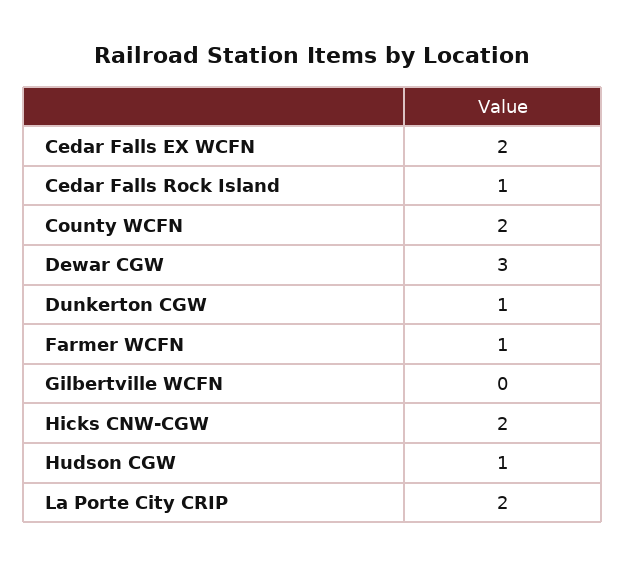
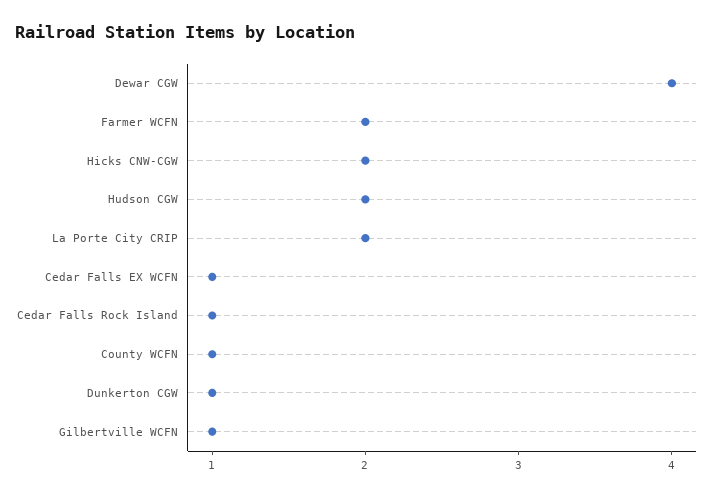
  {
-   "Cedar Falls EX WCFN": 2,
+   "Cedar Falls EX WCFN": 1,
    "Cedar Falls Rock Island": 1,
-   "County WCFN": 2,
+   "County WCFN": 1,
-   "Dewar CGW": 3,
+   "Dewar CGW": 4,
    "Dunkerton CGW": 1,
-   "Farmer WCFN": 1,
+   "Farmer WCFN": 2,
-   "Gilbertville WCFN": 0,
+   "Gilbertville WCFN": 1,
    "Hicks CNW-CGW": 2,
-   "Hudson CGW": 1,
+   "Hudson CGW": 2,
    "La Porte City CRIP": 2
  }

